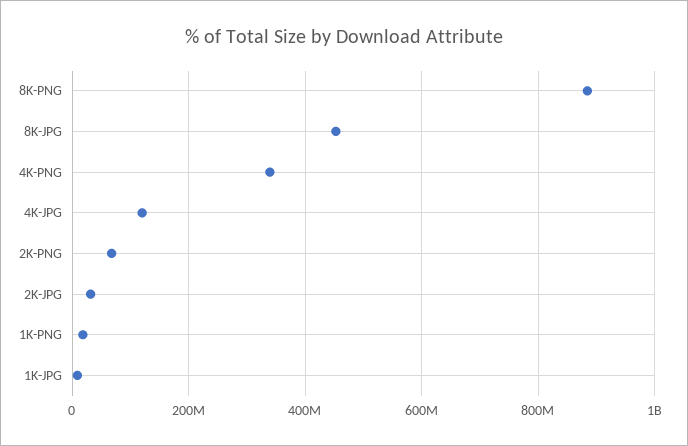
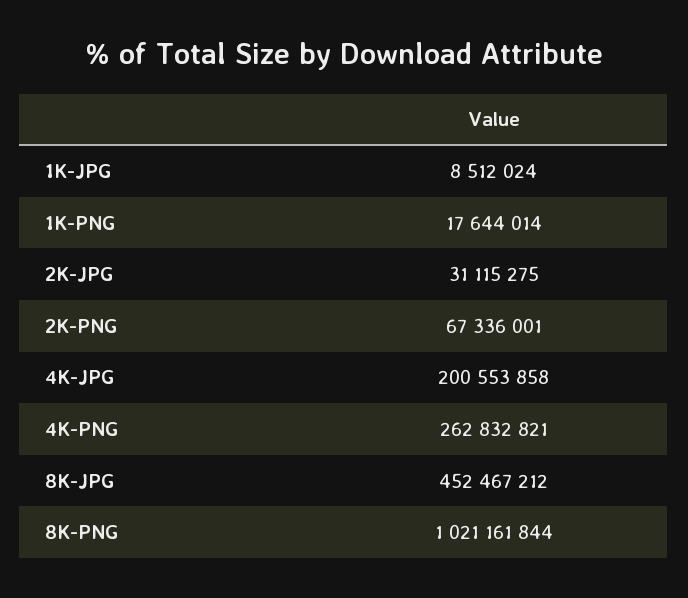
  {
-   "8K-PNG": 880000000,
+   "8K-PNG": 1021161844,
    "8K-JPG": 452467212,
-   "4K-PNG": 340000000,
+   "4K-PNG": 262832821,
-   "4K-JPG": 120000000,
+   "4K-JPG": 200553858,
    "2K-PNG": 67336001,
    "2K-JPG": 31115275,
    "1K-PNG": 17644014,
    "1K-JPG": 8512024
  }

